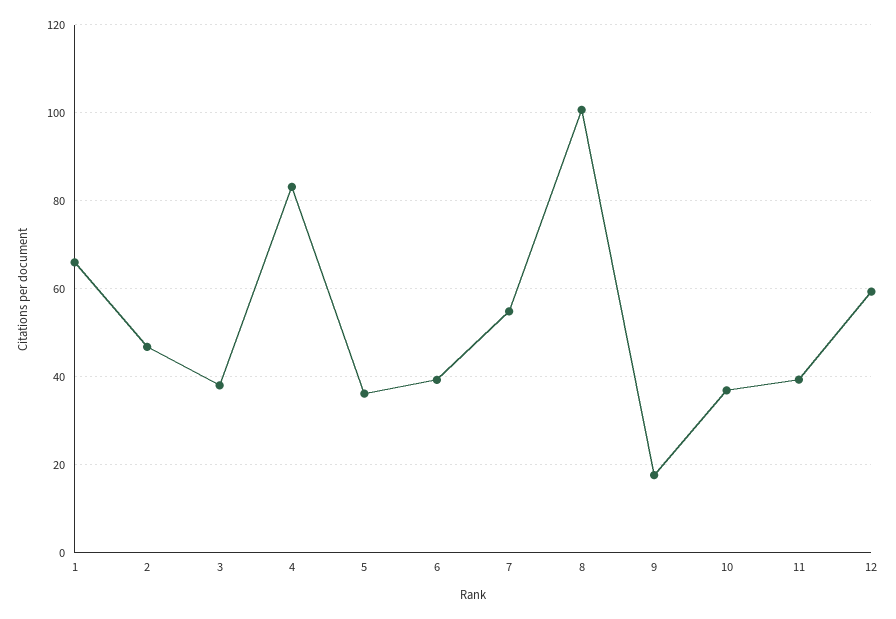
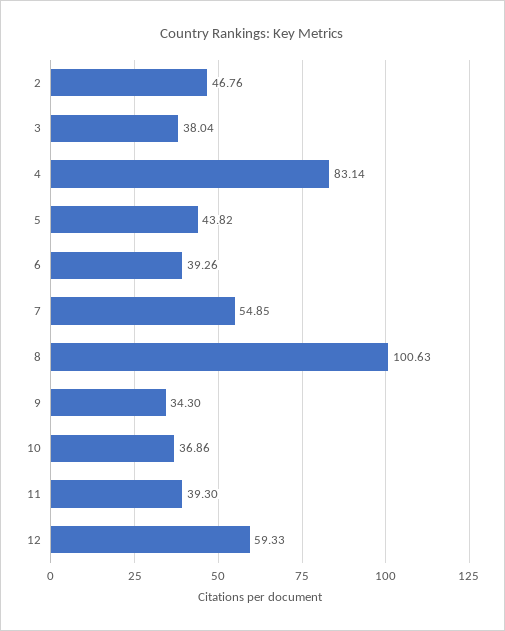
  {
-   "1": 66,
    "2": 46.76,
    "3": 38.04,
    "4": 83.14,
-   "5": 36,
+   "5": 43.82,
    "6": 39.26,
    "7": 54.85,
    "8": 100.63,
-   "9": 18,
+   "9": 34.3,
    "10": 36.86,
    "11": 39.3,
    "12": 59.33
  }

